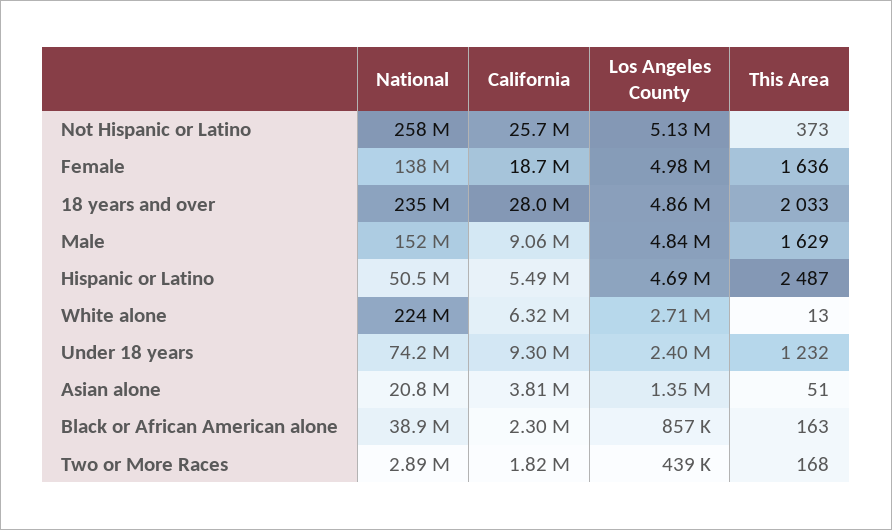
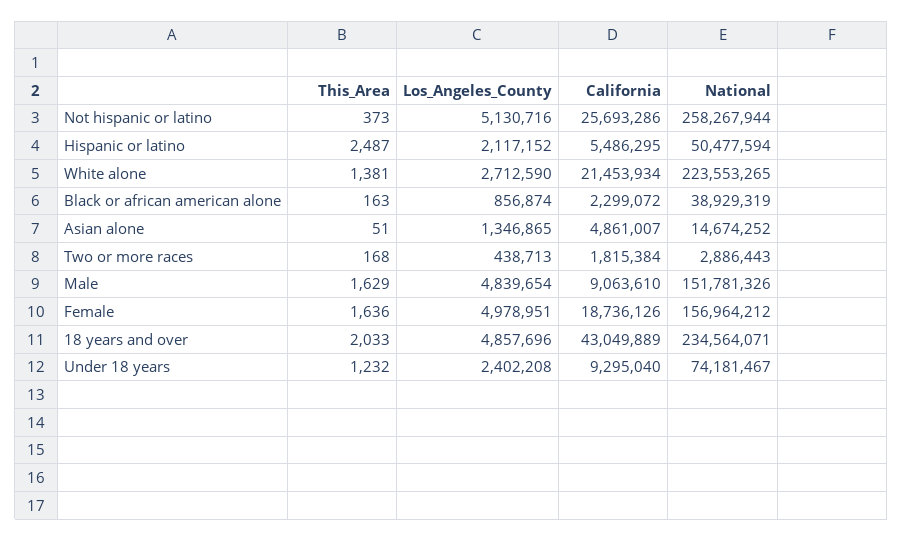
  {
    "National": {
      "Not Hispanic or Latino": 258267944,
-     "Female": 138000000,
+     "Female": 156964212,
      "18 years and over": 234564071,
      "Male": 151781326,
      "Hispanic or Latino": 50477594,
      "White alone": 223553265,
      "Under 18 years": 74181467,
-     "Asian alone": 20800000,
+     "Asian alone": 14674252,
      "Black or African American alone": 38929319,
      "Two or More Races": 2886443
    },
    "California": {
      "Not Hispanic or Latino": 25693286,
      "Female": 18736126,
-     "18 years and over": 28000000,
+     "18 years and over": 43049889,
      "Male": 9063610,
      "Hispanic or Latino": 5486295,
-     "White alone": 6320000,
+     "White alone": 21453934,
      "Under 18 years": 9295040,
-     "Asian alone": 3810000,
+     "Asian alone": 4861007,
      "Black or African American alone": 2299072,
      "Two or More Races": 1815384
    },
    "Los Angeles County": {
      "Not Hispanic or Latino": 5130716,
      "Female": 4978951,
      "18 years and over": 4857696,
      "Male": 4839654,
-     "Hispanic or Latino": 4690000,
+     "Hispanic or Latino": 2117152,
      "White alone": 2712590,
      "Under 18 years": 2402208,
      "Asian alone": 1346865,
      "Black or African American alone": 856874,
      "Two or More Races": 438713
    },
    "This Area": {
      "Not Hispanic or Latino": 373,
      "Female": 1636,
      "18 years and over": 2033,
      "Male": 1629,
      "Hispanic or Latino": 2487,
-     "White alone": 13,
+     "White alone": 1381,
      "Under 18 years": 1232,
      "Asian alone": 51,
      "Black or African American alone": 163,
      "Two or More Races": 168
    }
  }

